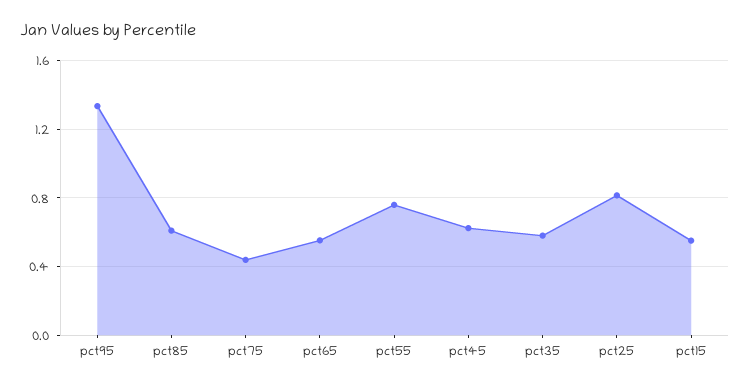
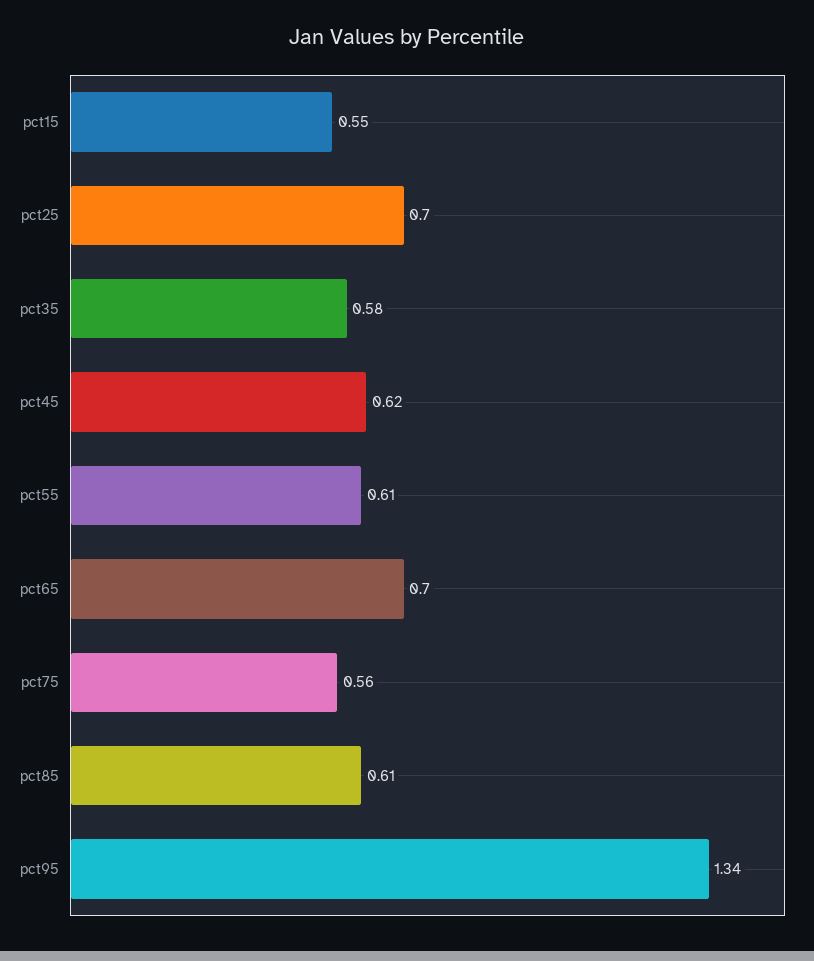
  {
    "pct95": 1.34,
    "pct85": 0.61,
-   "pct75": 0.45,
+   "pct75": 0.56,
-   "pct65": 0.55,
+   "pct65": 0.7,
-   "pct55": 0.75,
+   "pct55": 0.61,
    "pct45": 0.62,
    "pct35": 0.58,
-   "pct25": 0.8,
+   "pct25": 0.7,
    "pct15": 0.55
  }

